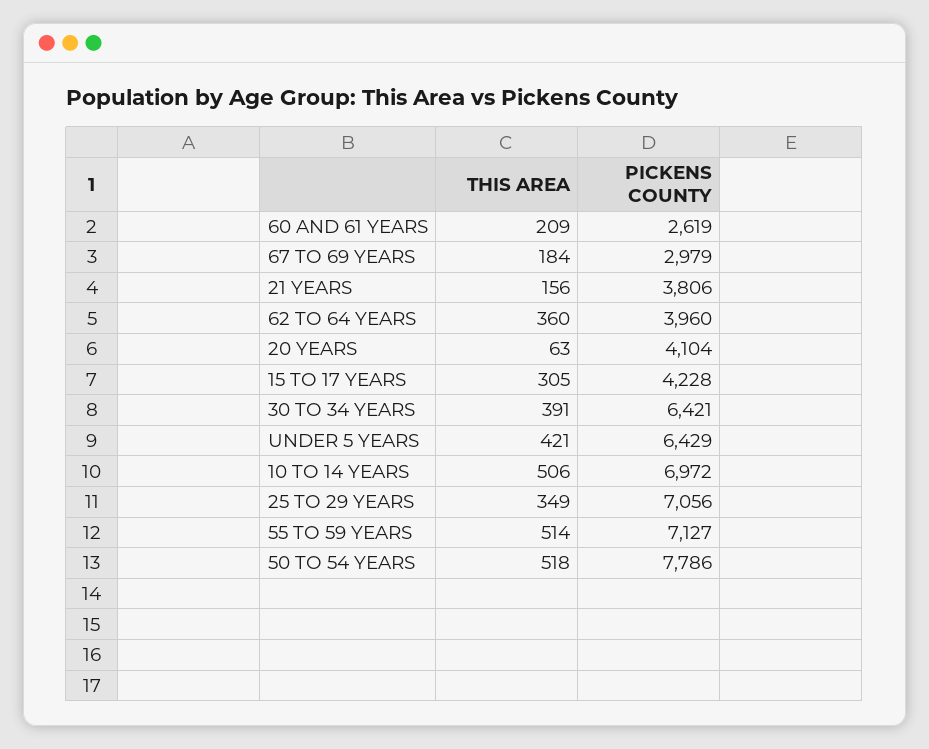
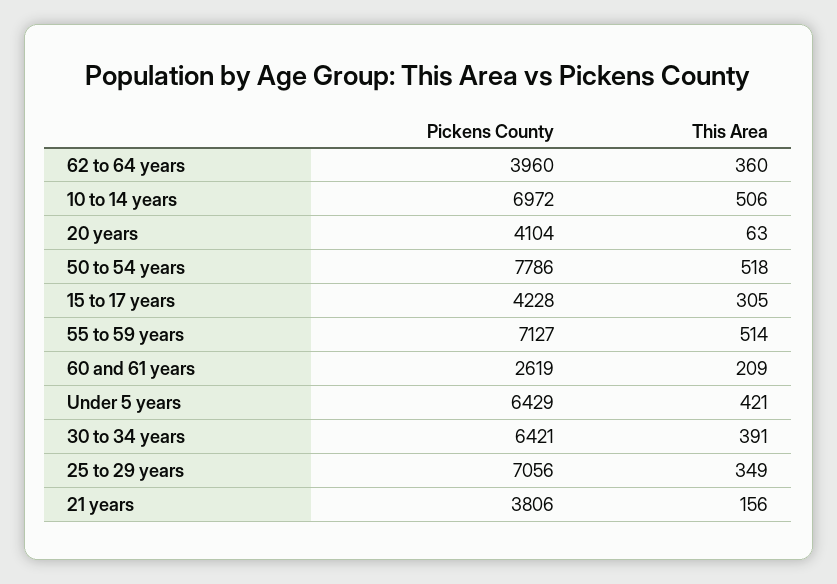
  {
    "THIS AREA": {
      "60 AND 61 YEARS": 209,
-     "67 TO 69 YEARS": 184,
      "21 YEARS": 156,
      "62 TO 64 YEARS": 360,
      "20 YEARS": 63,
      "15 TO 17 YEARS": 305,
      "30 TO 34 YEARS": 391,
      "UNDER 5 YEARS": 421,
      "10 TO 14 YEARS": 506,
      "25 TO 29 YEARS": 349,
      "55 TO 59 YEARS": 514,
      "50 TO 54 YEARS": 518
    },
    "PICKENS COUNTY": {
      "60 AND 61 YEARS": 2619,
-     "67 TO 69 YEARS": 2979,
      "21 YEARS": 3806,
      "62 TO 64 YEARS": 3960,
      "20 YEARS": 4104,
      "15 TO 17 YEARS": 4228,
      "30 TO 34 YEARS": 6421,
      "UNDER 5 YEARS": 6429,
      "10 TO 14 YEARS": 6972,
      "25 TO 29 YEARS": 7056,
      "55 TO 59 YEARS": 7127,
      "50 TO 54 YEARS": 7786
    }
  }

